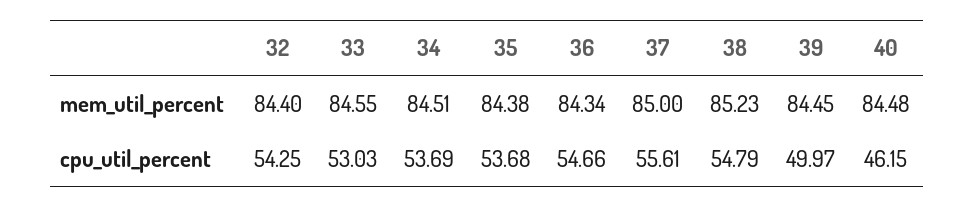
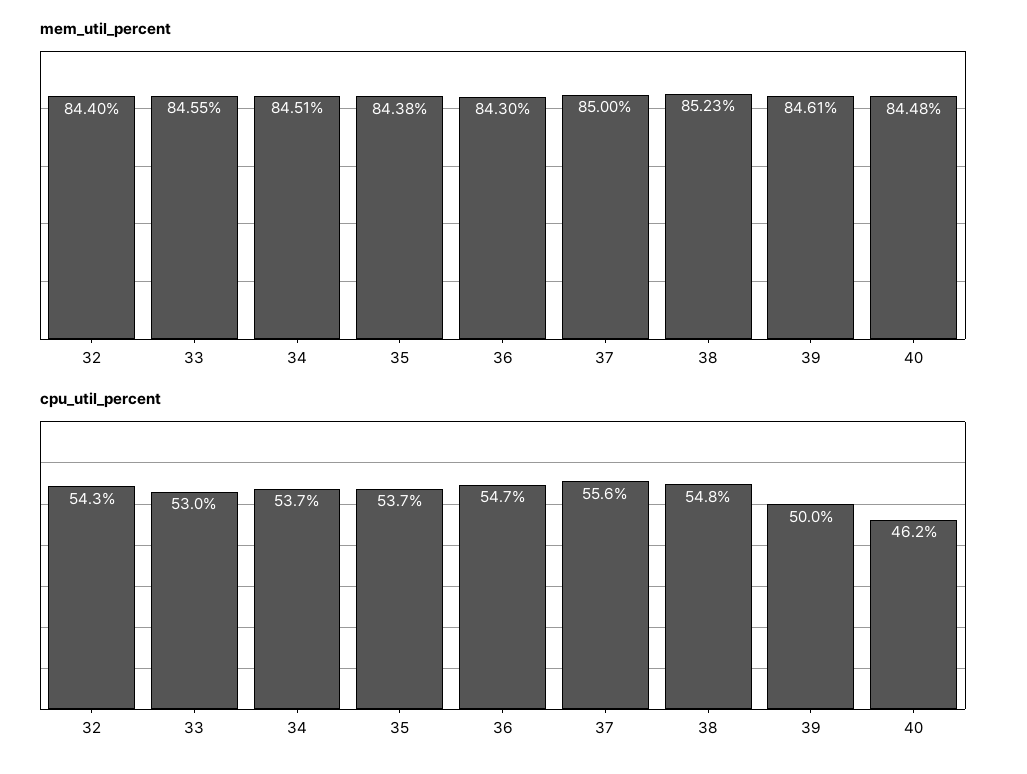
  {
    "mem_util_percent": {
      "32": 84.4,
      "33": 84.55,
      "34": 84.51,
      "35": 84.38,
-     "36": 84.34,
+     "36": 84.3,
      "37": 85,
      "38": 85.23,
-     "39": 84.45,
+     "39": 84.61,
      "40": 84.48
    },
    "cpu_util_percent": {
      "32": 54.25,
      "33": 53.03,
      "34": 53.69,
      "35": 53.68,
      "36": 54.66,
      "37": 55.61,
      "38": 54.79,
      "39": 49.97,
      "40": 46.15
    }
  }

